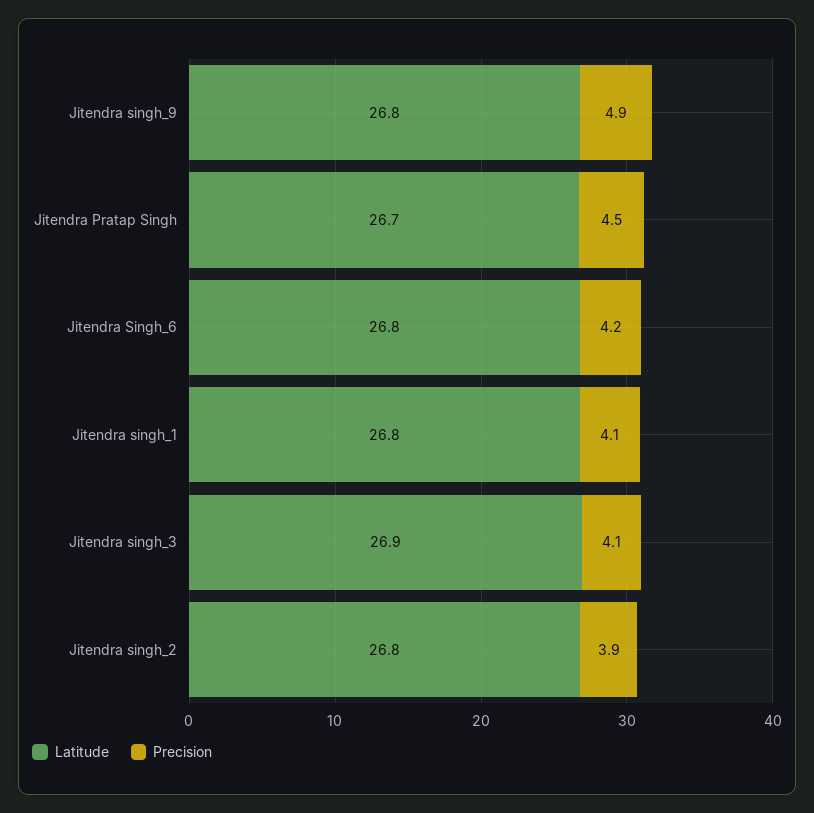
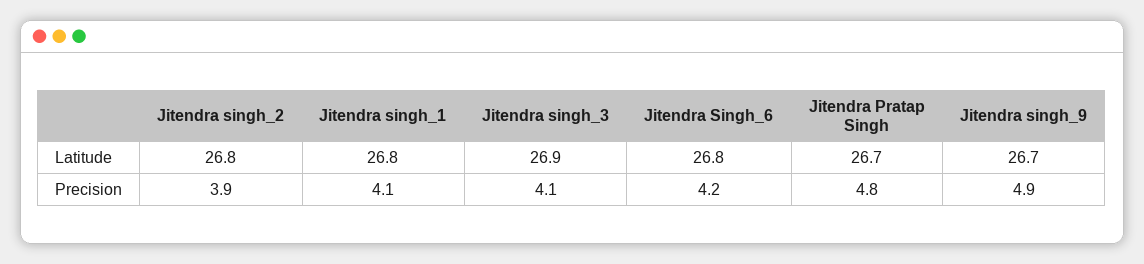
  {
    "Latitude": {
-     "Jitendra singh_9": 26.8,
+     "Jitendra singh_9": 26.7,
      "Jitendra Pratap Singh": 26.7,
      "Jitendra Singh_6": 26.8,
      "Jitendra singh_1": 26.8,
      "Jitendra singh_3": 26.9,
      "Jitendra singh_2": 26.8
    },
    "Precision": {
      "Jitendra singh_9": 4.9,
-     "Jitendra Pratap Singh": 4.5,
+     "Jitendra Pratap Singh": 4.8,
      "Jitendra Singh_6": 4.2,
      "Jitendra singh_1": 4.1,
      "Jitendra singh_3": 4.1,
      "Jitendra singh_2": 3.9
    }
  }

